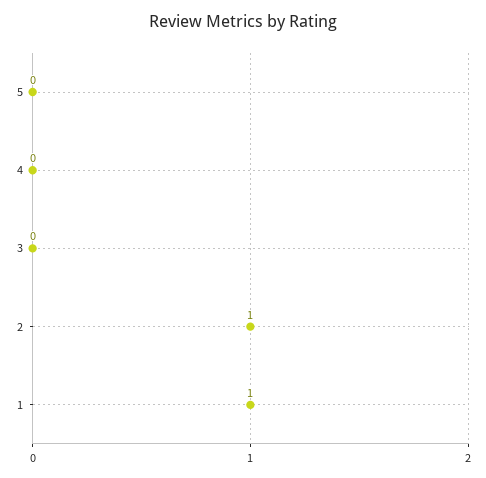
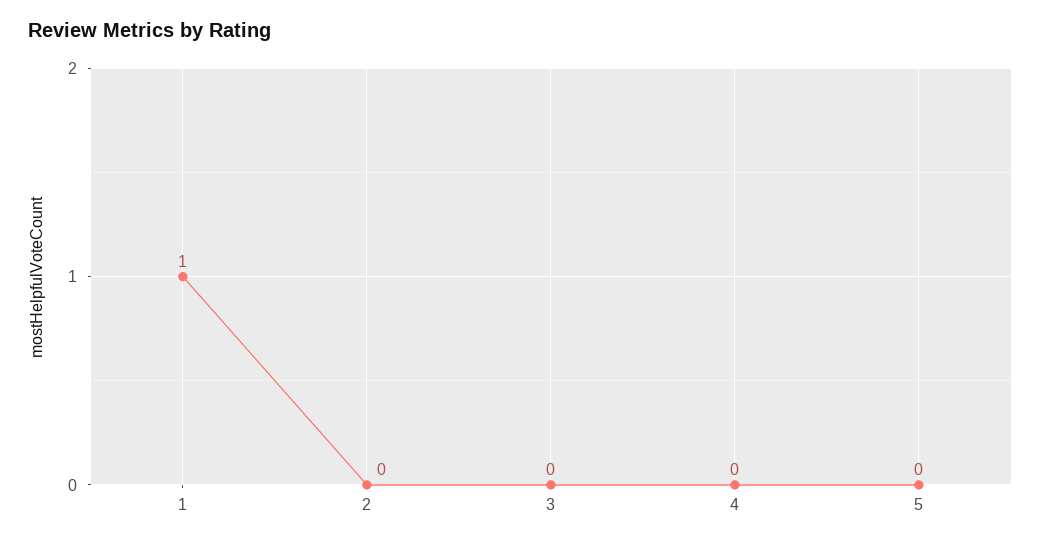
  {
    "5": 0,
    "4": 0,
    "3": 0,
-   "2": 1,
+   "2": 0,
    "1": 1
  }

